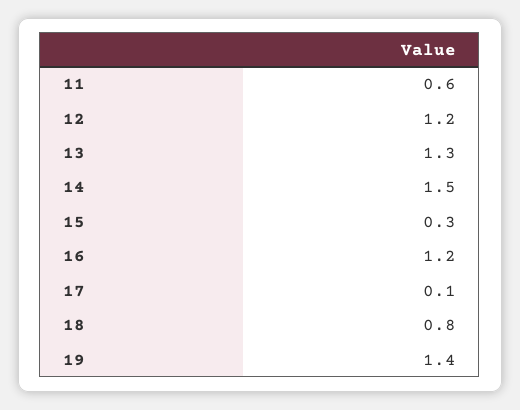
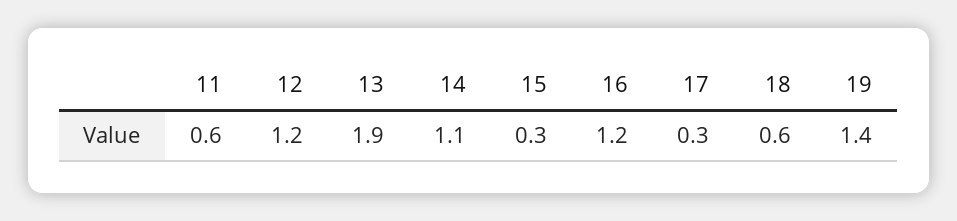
  {
    "11": 0.6,
    "12": 1.2,
-   "13": 1.3,
+   "13": 1.9,
-   "14": 1.5,
+   "14": 1.1,
    "15": 0.3,
    "16": 1.2,
-   "17": 0.1,
+   "17": 0.3,
-   "18": 0.8,
+   "18": 0.6,
    "19": 1.4
  }

